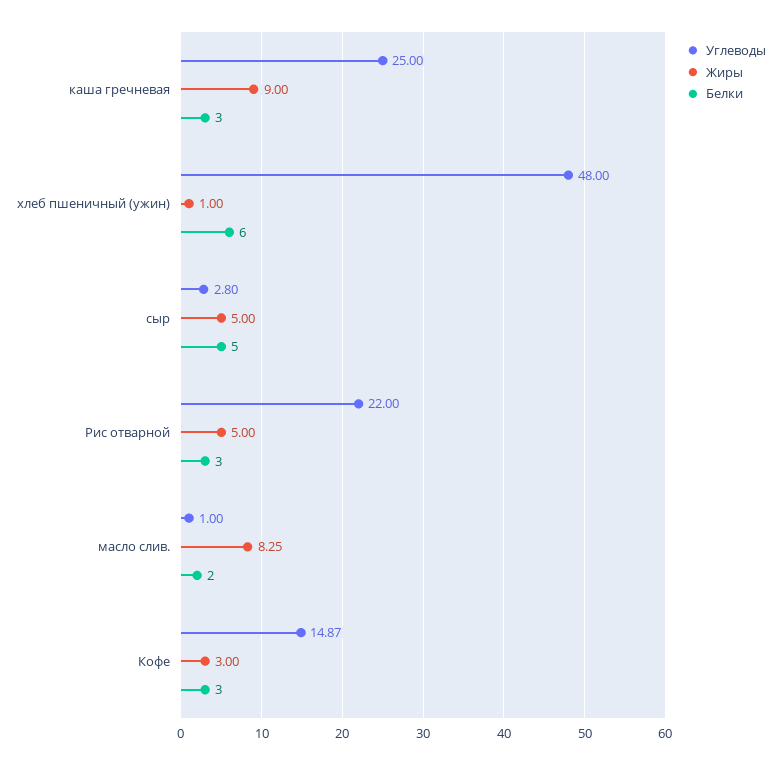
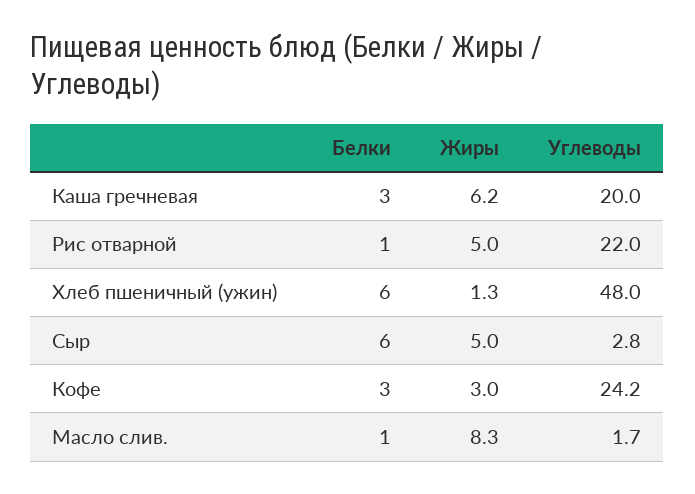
  {
    "Углеводы": {
-     "каша гречневая": 25,
+     "каша гречневая": 20,
      "хлеб пшеничный (ужин)": 48,
      "сыр": 2.8,
      "Рис отварной": 22,
-     "масло слив.": 1,
+     "масло слив.": 1.7,
-     "Кофе": 14.87
+     "Кофе": 24.2
    },
    "Жиры": {
-     "каша гречневая": 9,
+     "каша гречневая": 6.2,
-     "хлеб пшеничный (ужин)": 1,
+     "хлеб пшеничный (ужин)": 1.3,
      "сыр": 5,
      "Рис отварной": 5,
      "масло слив.": 8.25,
      "Кофе": 3
    },
    "Белки": {
      "каша гречневая": 3,
      "хлеб пшеничный (ужин)": 6,
-     "сыр": 5,
+     "сыр": 6,
-     "Рис отварной": 3,
+     "Рис отварной": 1,
-     "масло слив.": 2,
+     "масло слив.": 1,
      "Кофе": 3
    }
  }

